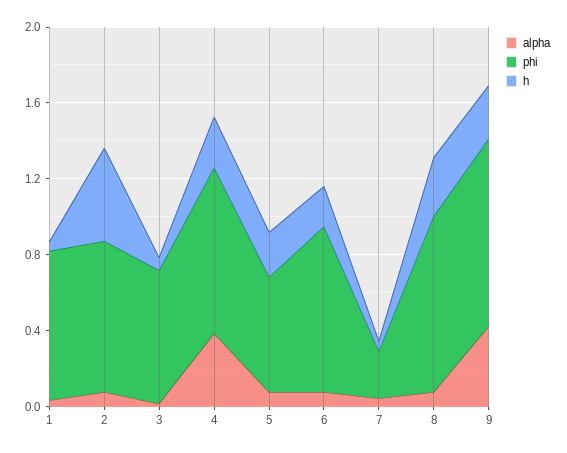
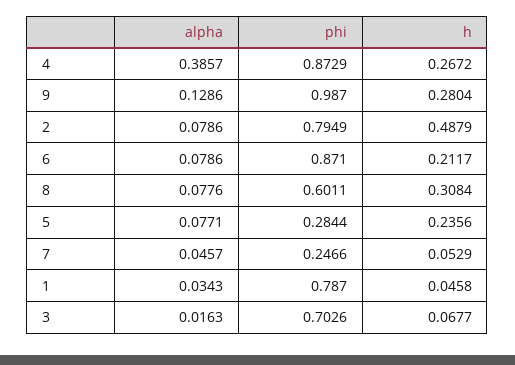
  {
    "alpha": {
      "1": 0.0343,
      "2": 0.0786,
      "3": 0.0163,
      "4": 0.3857,
      "5": 0.0771,
      "6": 0.0786,
      "7": 0.0457,
      "8": 0.0776,
-     "9": 0.4
+     "9": 0.1286
    },
    "phi": {
      "1": 0.787,
      "2": 0.7949,
      "3": 0.7026,
      "4": 0.8729,
-     "5": 0.6,
+     "5": 0.2844,
      "6": 0.871,
      "7": 0.2466,
-     "8": 0.9,
+     "8": 0.6011,
      "9": 0.987
    },
    "h": {
      "1": 0.0458,
      "2": 0.4879,
      "3": 0.0677,
      "4": 0.2672,
      "5": 0.2356,
      "6": 0.2117,
      "7": 0.0529,
      "8": 0.3084,
      "9": 0.2804
    }
  }

